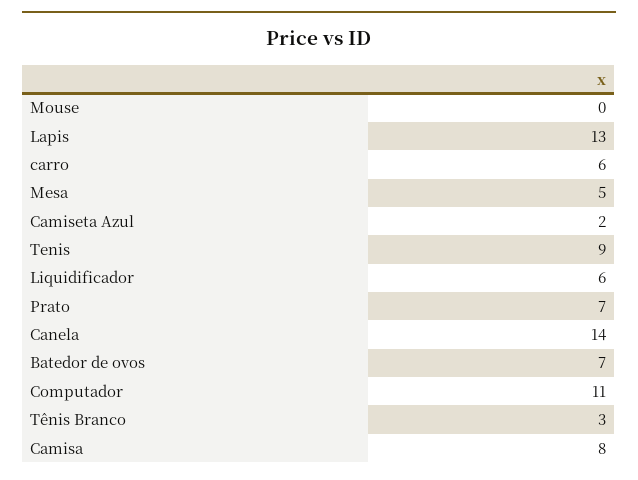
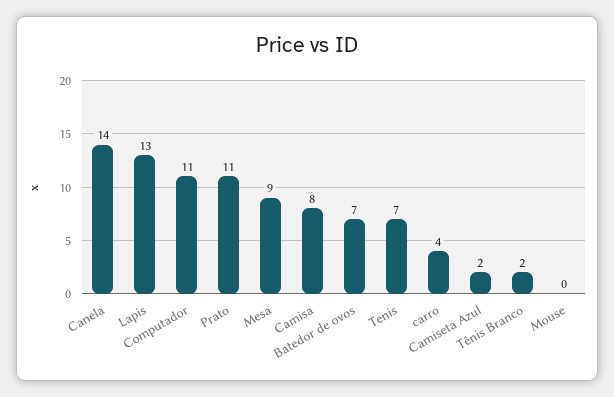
  {
    "Mouse": 0,
    "Lapis": 13,
-   "carro": 6,
+   "carro": 4,
-   "Mesa": 5,
+   "Mesa": 9,
    "Camiseta Azul": 2,
-   "Tenis": 9,
+   "Tenis": 7,
-   "Liquidificador": 6,
-   "Prato": 7,
+   "Prato": 11,
    "Canela": 14,
    "Batedor de ovos": 7,
    "Computador": 11,
-   "Tênis Branco": 3,
+   "Tênis Branco": 2,
    "Camisa": 8
  }

